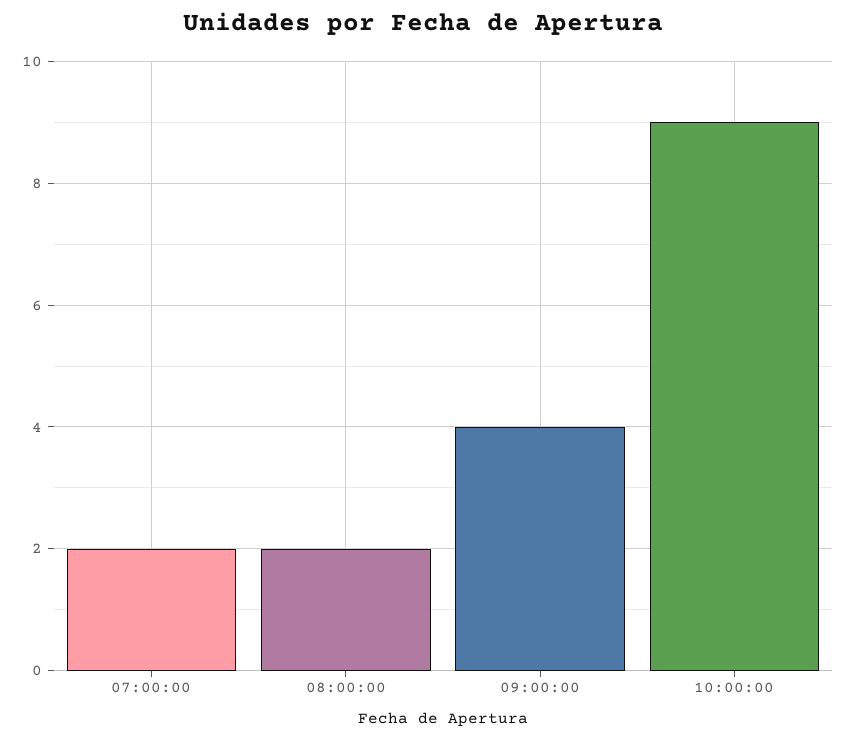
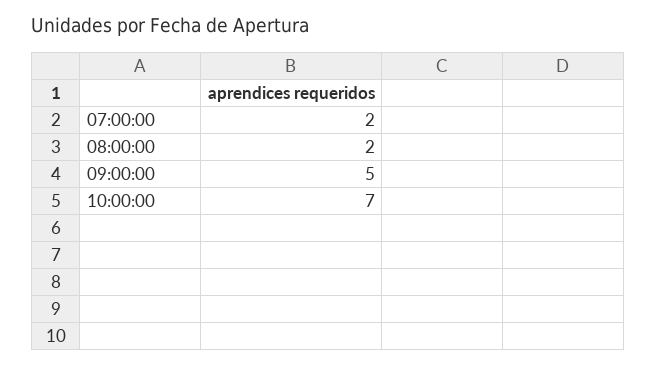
  {
    "07:00:00": 2,
    "08:00:00": 2,
-   "09:00:00": 4,
+   "09:00:00": 5,
-   "10:00:00": 9
+   "10:00:00": 7
  }

